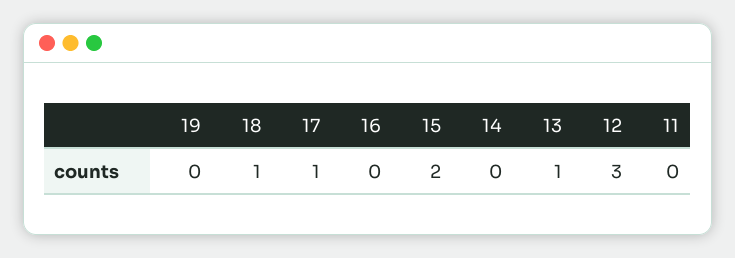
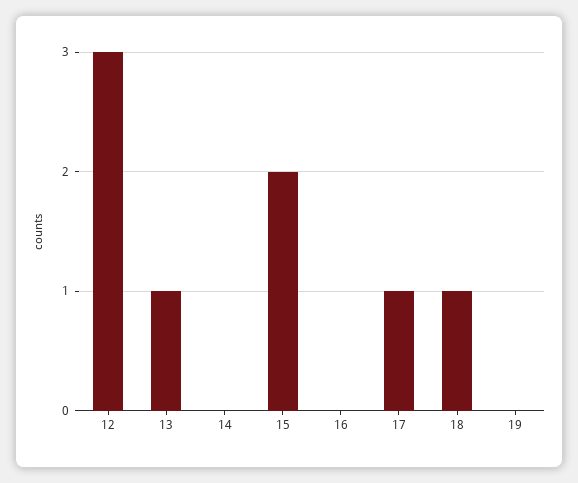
  {
    "19": 0,
    "18": 1,
    "17": 1,
    "16": 0,
    "15": 2,
    "14": 0,
    "13": 1,
-   "12": 3,
+   "12": 3
-   "11": 0
  }

